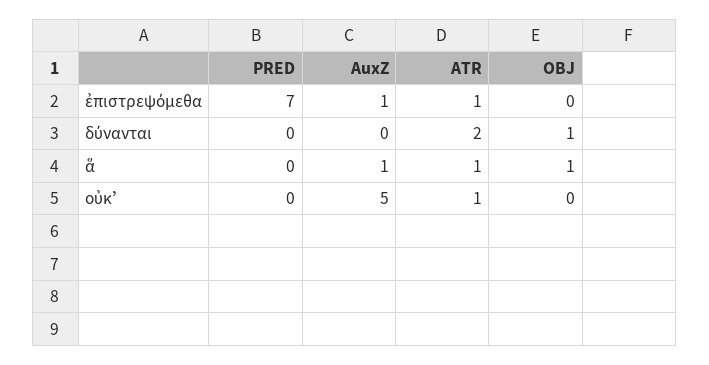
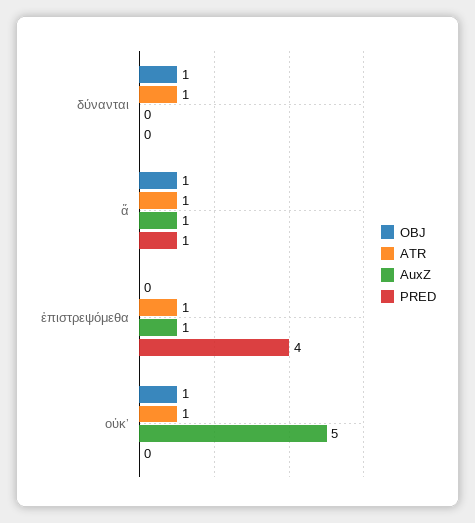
  {
    "PRED": {
-     "ἐπιστρεψόμεθα": 7,
+     "ἐπιστρεψόμεθα": 4,
      "δύνανται": 0,
-     "ἅ": 0,
+     "ἅ": 1,
      "οὐκʼ": 0
    },
    "AuxZ": {
      "ἐπιστρεψόμεθα": 1,
      "δύνανται": 0,
      "ἅ": 1,
      "οὐκʼ": 5
    },
    "ATR": {
      "ἐπιστρεψόμεθα": 1,
-     "δύνανται": 2,
+     "δύνανται": 1,
      "ἅ": 1,
      "οὐκʼ": 1
    },
    "OBJ": {
      "ἐπιστρεψόμεθα": 0,
      "δύνανται": 1,
      "ἅ": 1,
-     "οὐκʼ": 0
+     "οὐκʼ": 1
    }
  }

